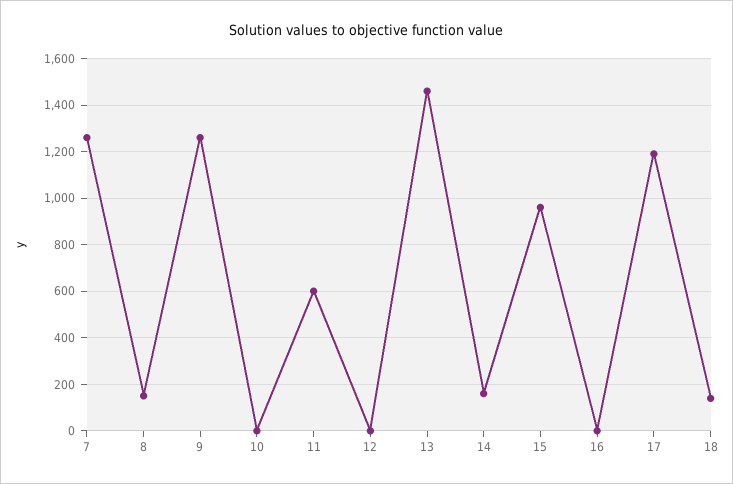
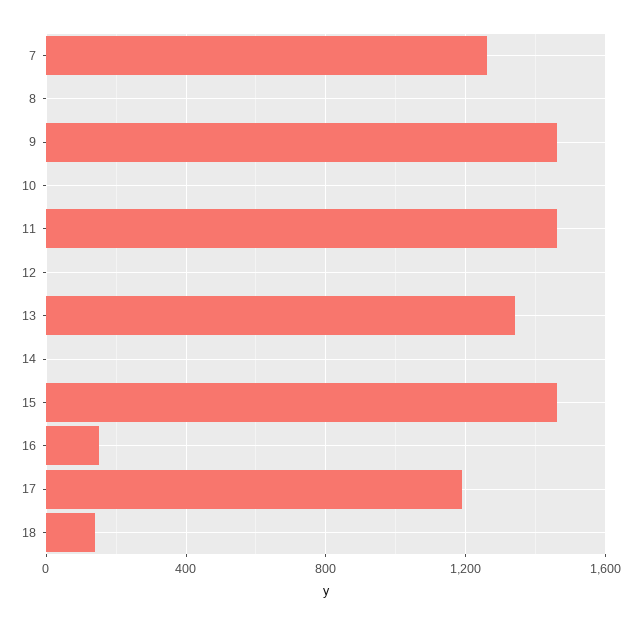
  {
    "7": 1250,
-   "8": 150,
+   "8": 0,
-   "9": 1250,
+   "9": 1450,
    "10": 0,
-   "11": 600,
+   "11": 1450,
    "12": 0,
-   "13": 1450,
+   "13": 1350,
-   "14": 150,
+   "14": 0,
-   "15": 950,
+   "15": 1450,
-   "16": 0,
+   "16": 150,
    "17": 1200,
    "18": 150
  }

